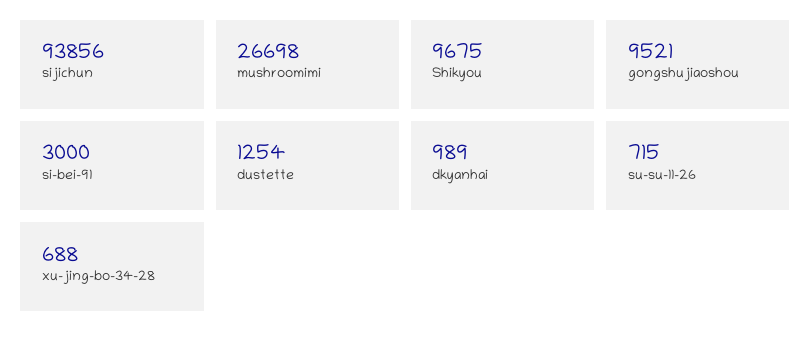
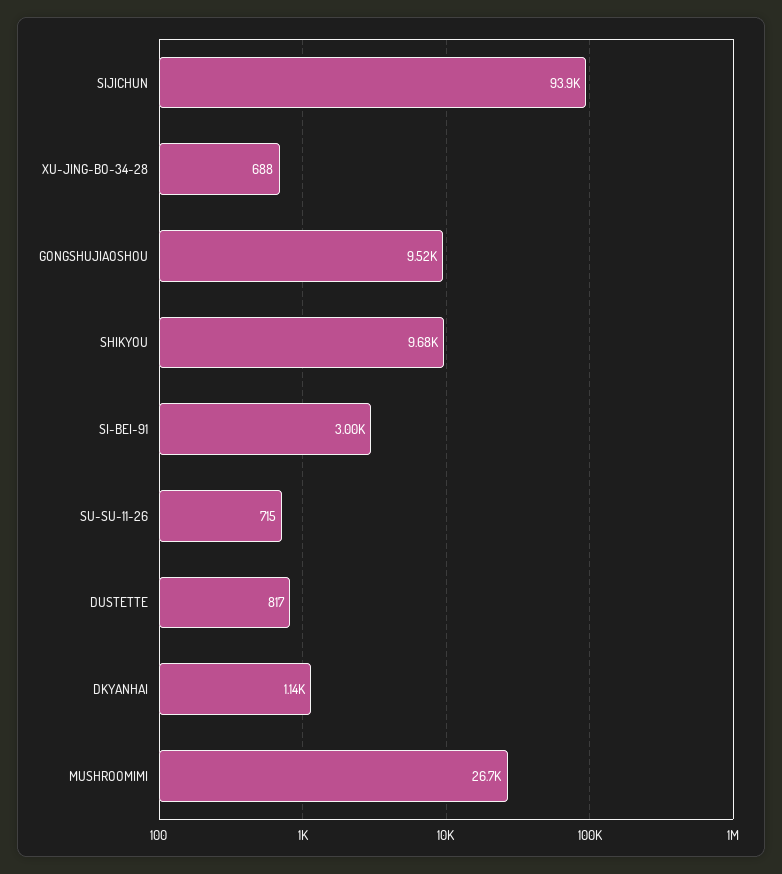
  {
    "sijichun": 93856,
    "mushroomimi": 26698,
    "Shikyou": 9675,
    "gongshujiaoshou": 9521,
    "si-bei-91": 3000,
-   "dustette": 1254,
+   "dustette": 817,
-   "dkyanhai": 989,
+   "dkyanhai": 1140,
    "su-su-11-26": 715,
    "xu-jing-bo-34-28": 688
  }

